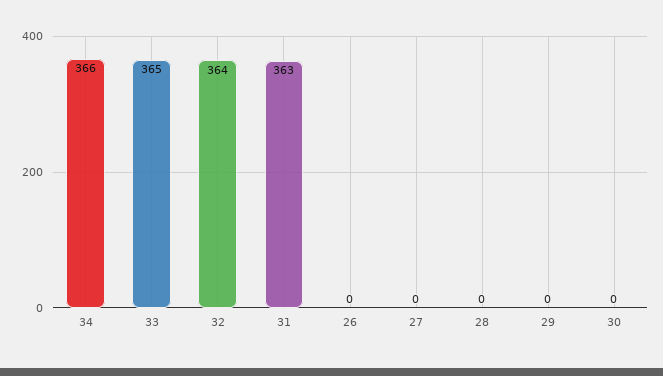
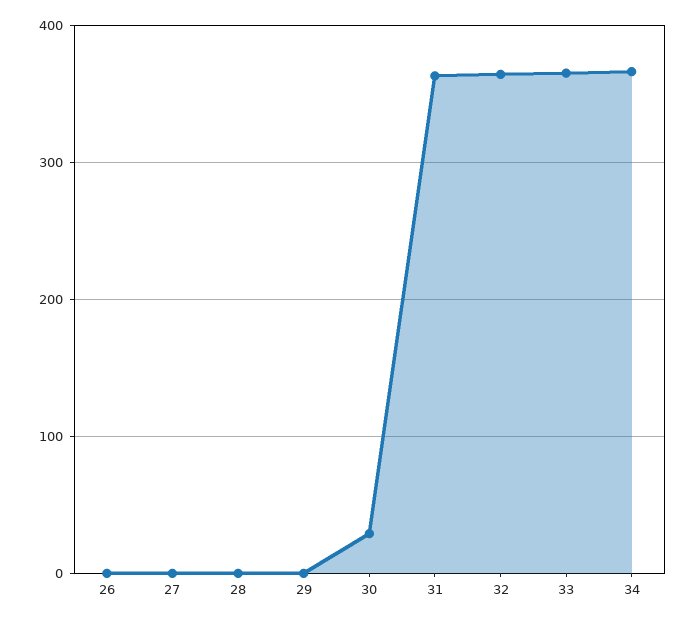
  {
    "34": 366,
    "33": 365,
    "32": 364,
    "31": 363,
    "26": 0,
    "27": 0,
    "28": 0,
    "29": 0,
-   "30": 0
+   "30": 30
  }

